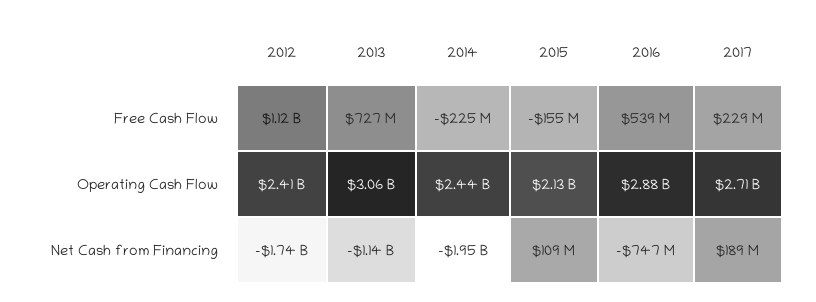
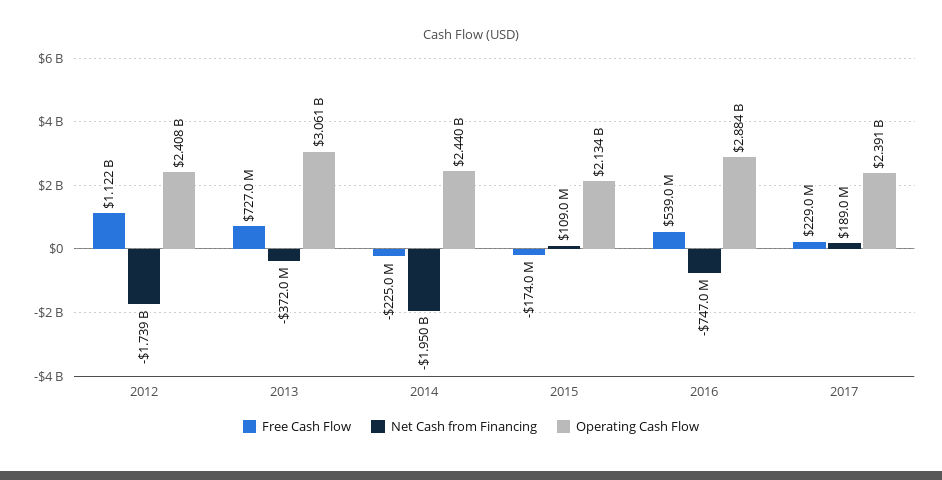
  {
    "Free Cash Flow": {
      "2012": 1122000000,
      "2013": 727000000,
      "2014": -225000000,
-     "2015": -155000000,
+     "2015": -174000000,
      "2016": 539000000,
      "2017": 229000000
    },
    "Operating Cash Flow": {
      "2012": 2408000000,
      "2013": 3061000000,
      "2014": 2440000000,
      "2015": 2134000000,
      "2016": 2884000000,
-     "2017": 2710000000
+     "2017": 2391000000
    },
    "Net Cash from Financing": {
      "2012": -1739000000,
-     "2013": -1140000000,
+     "2013": -372000000,
      "2014": -1950000000,
      "2015": 109000000,
      "2016": -747000000,
      "2017": 189000000
    }
  }

